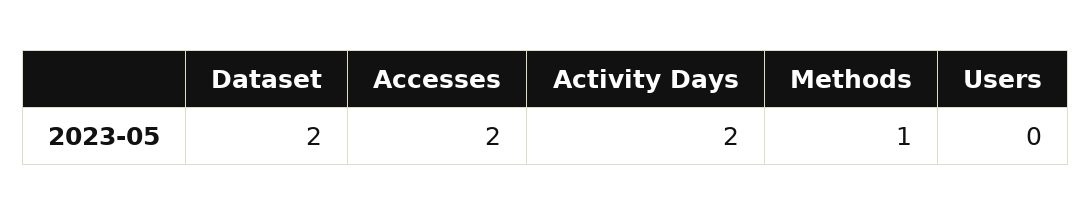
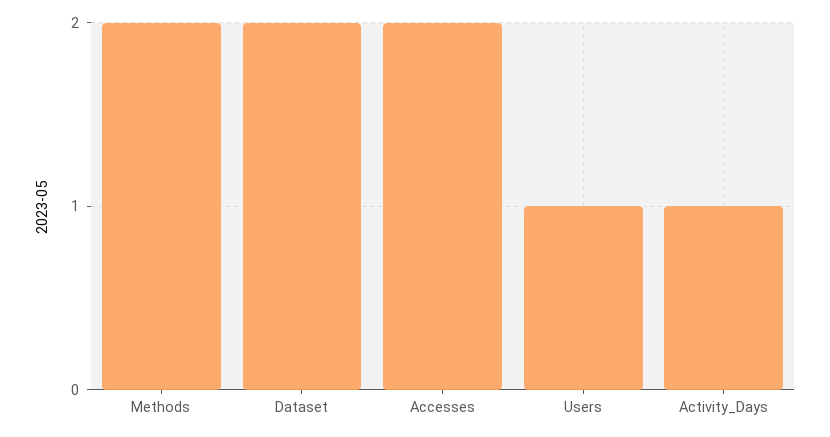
  {
    "Dataset": 2,
    "Accesses": 2,
-   "Activity Days": 2,
+   "Activity Days": 1,
-   "Methods": 1,
+   "Methods": 2,
-   "Users": 0
+   "Users": 1
  }

